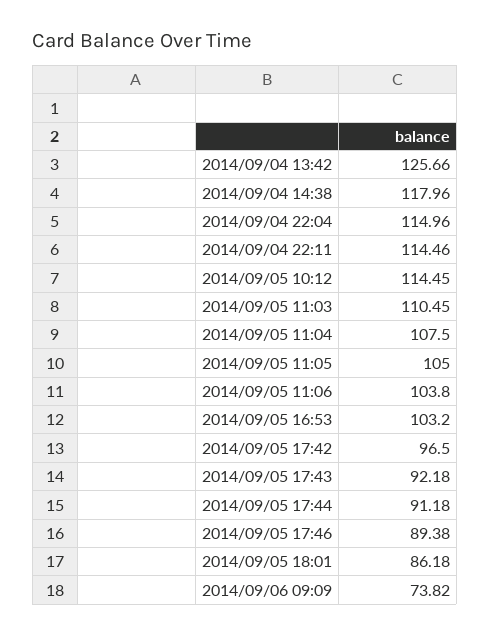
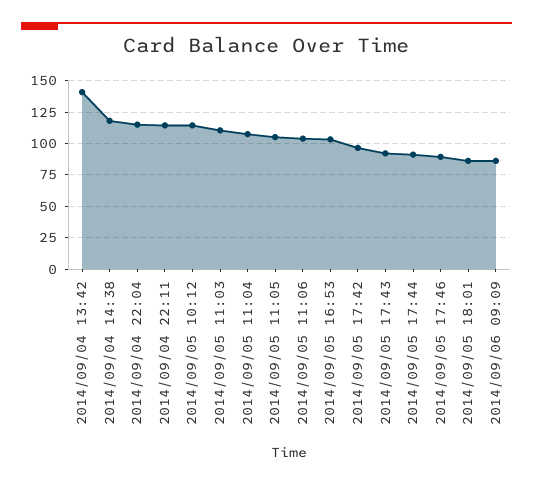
  {
-   "2014/09/04 13:42": 125.66,
+   "2014/09/04 13:42": 140,
    "2014/09/04 14:38": 117.96,
    "2014/09/04 22:04": 114.96,
    "2014/09/04 22:11": 114.46,
    "2014/09/05 10:12": 114.45,
    "2014/09/05 11:03": 110.45,
    "2014/09/05 11:04": 107.5,
    "2014/09/05 11:05": 105,
    "2014/09/05 11:06": 103.8,
    "2014/09/05 16:53": 103.2,
    "2014/09/05 17:42": 96.5,
    "2014/09/05 17:43": 92.18,
    "2014/09/05 17:44": 91.18,
    "2014/09/05 17:46": 89.38,
    "2014/09/05 18:01": 86.18,
-   "2014/09/06 09:09": 73.82
+   "2014/09/06 09:09": 85
  }

